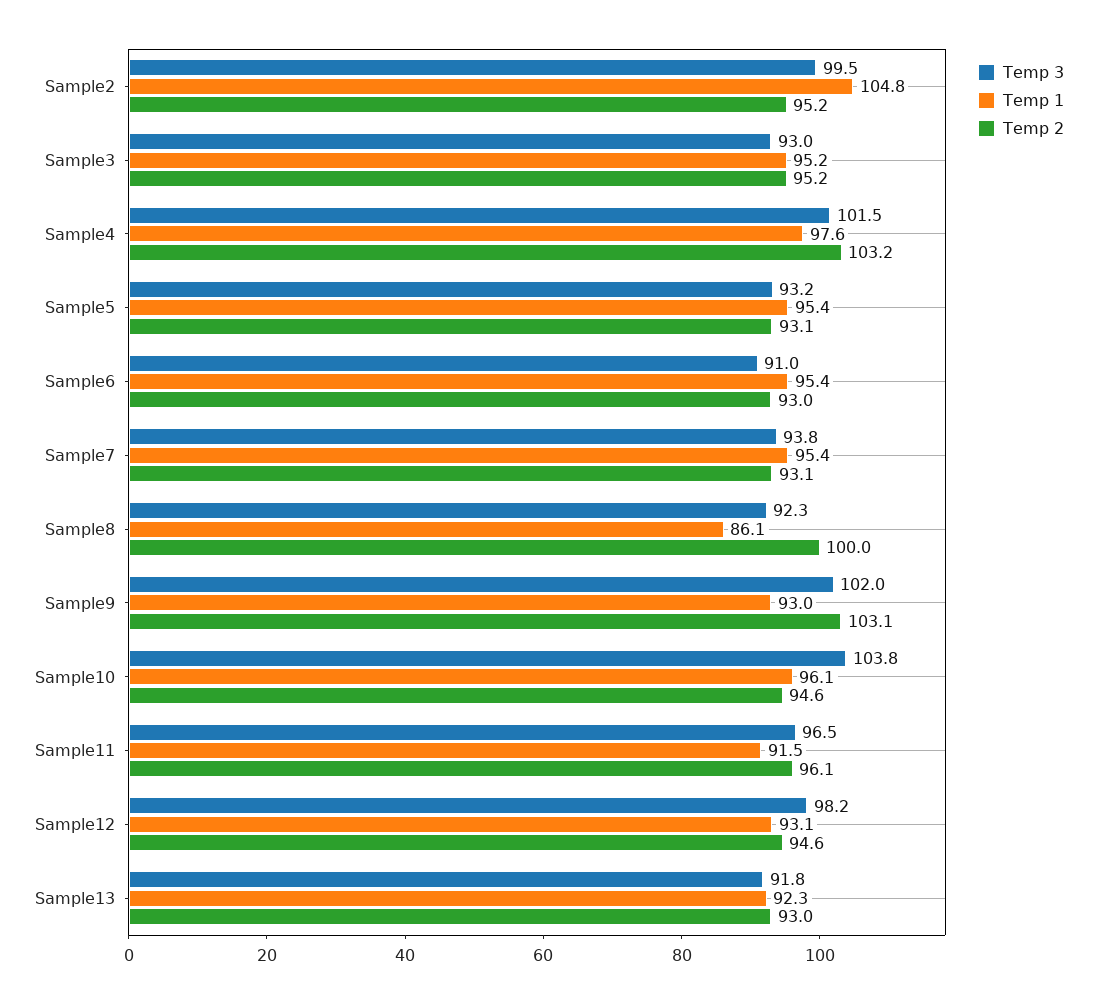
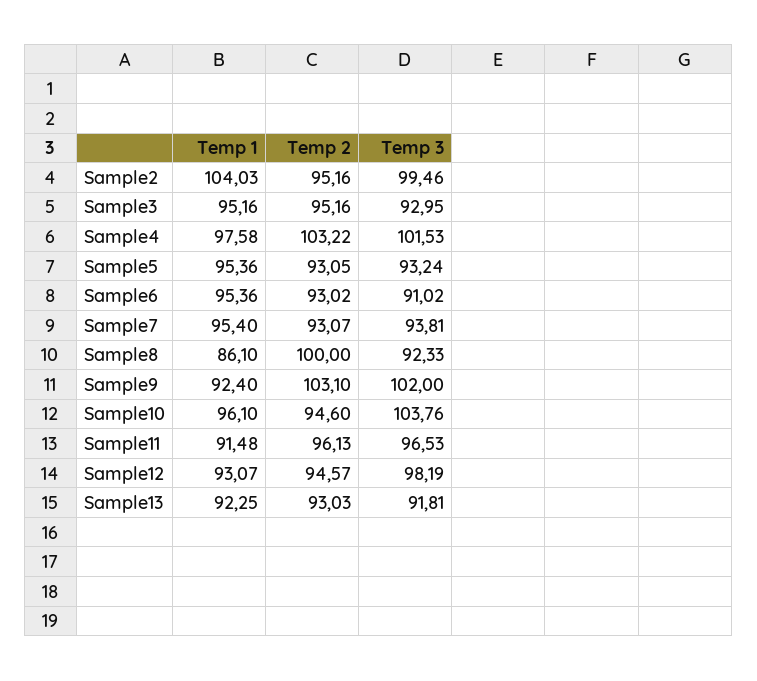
  {
    "Temp 3": {
      "Sample2": 99.46,
      "Sample3": 92.95,
      "Sample4": 101.53,
      "Sample5": 93.24,
      "Sample6": 91.02,
      "Sample7": 93.81,
      "Sample8": 92.33,
      "Sample9": 102,
      "Sample10": 103.76,
      "Sample11": 96.53,
      "Sample12": 98.19,
      "Sample13": 91.81
    },
    "Temp 1": {
-     "Sample2": 104.8,
+     "Sample2": 104.03,
      "Sample3": 95.16,
      "Sample4": 97.58,
      "Sample5": 95.36,
      "Sample6": 95.36,
      "Sample7": 95.4,
      "Sample8": 86.1,
-     "Sample9": 93,
+     "Sample9": 92.4,
      "Sample10": 96.1,
      "Sample11": 91.48,
      "Sample12": 93.07,
      "Sample13": 92.25
    },
    "Temp 2": {
      "Sample2": 95.16,
      "Sample3": 95.16,
      "Sample4": 103.22,
      "Sample5": 93.05,
      "Sample6": 93.02,
      "Sample7": 93.07,
      "Sample8": 100,
      "Sample9": 103.1,
      "Sample10": 94.6,
      "Sample11": 96.13,
      "Sample12": 94.57,
      "Sample13": 93.03
    }
  }

